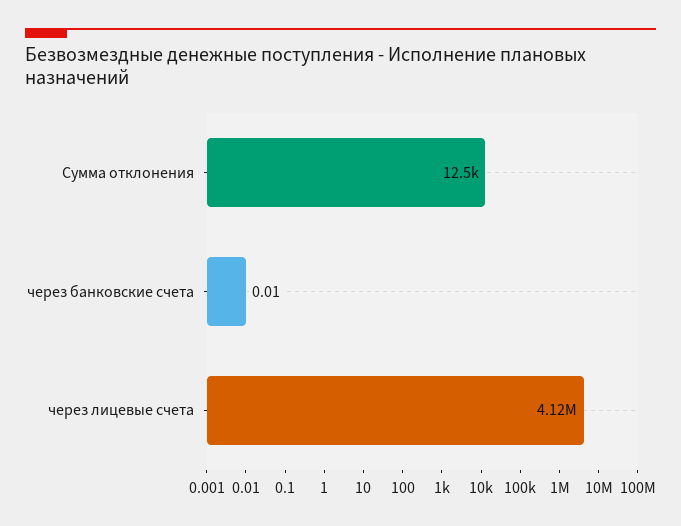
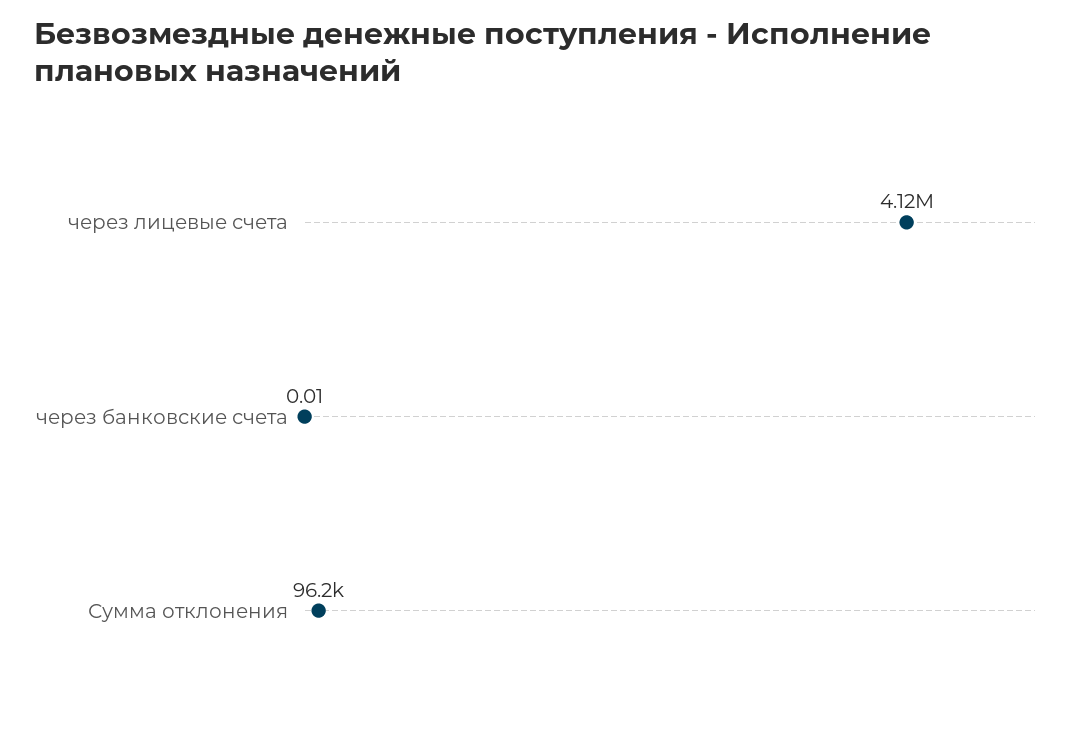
  {
-   "Сумма отклонения": 12500,
+   "Сумма отклонения": 96200,
    "через банковские счета": 0.01,
    "через лицевые счета": 4120000
  }

